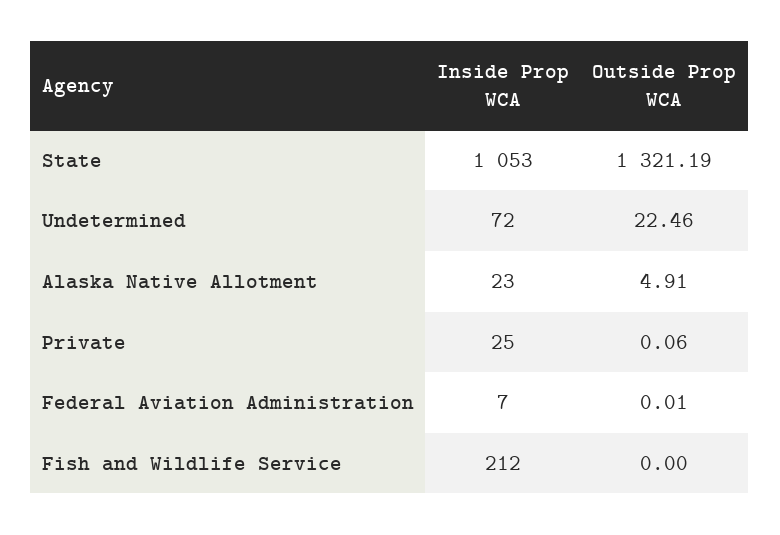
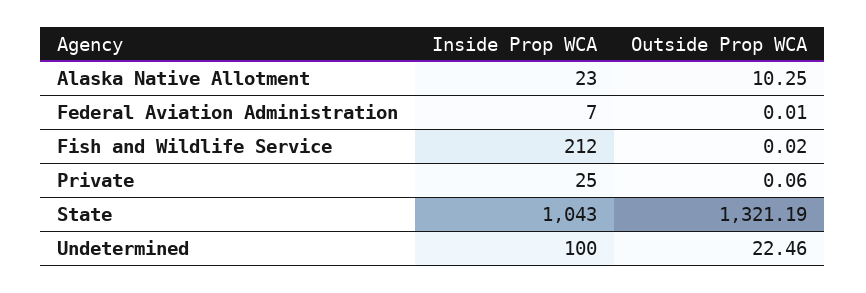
  {
    "Inside Prop WCA": {
-     "State": 1053,
+     "State": 1043,
-     "Undetermined": 72,
+     "Undetermined": 100,
      "Alaska Native Allotment": 23,
      "Private": 25,
      "Federal Aviation Administration": 7,
      "Fish and Wildlife Service": 212
    },
    "Outside Prop WCA": {
      "State": 1321.19,
      "Undetermined": 22.46,
-     "Alaska Native Allotment": 4.91,
+     "Alaska Native Allotment": 10.25,
      "Private": 0.06,
      "Federal Aviation Administration": 0.01,
-     "Fish and Wildlife Service": 0
+     "Fish and Wildlife Service": 0.02
    }
  }

